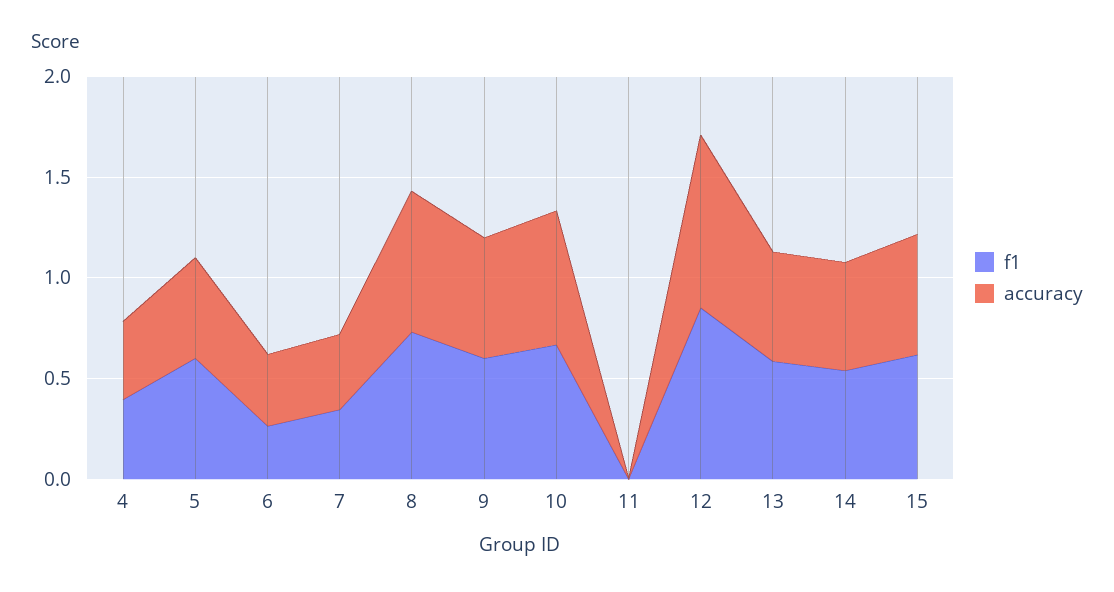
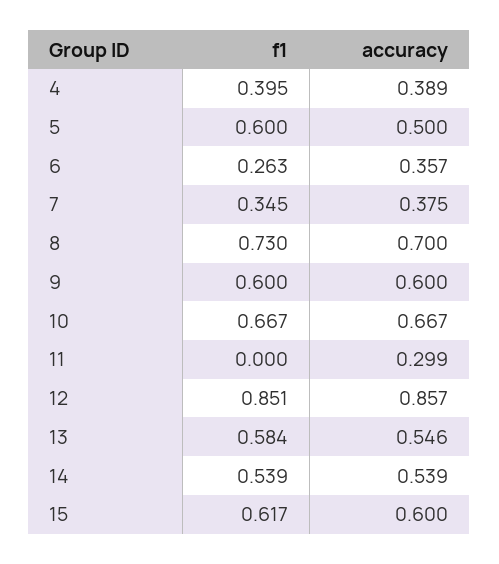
  {
    "f1": {
      "4": 0.395,
      "5": 0.6,
      "6": 0.263,
      "7": 0.345,
      "8": 0.73,
      "9": 0.6,
      "10": 0.667,
      "11": 0,
      "12": 0.851,
      "13": 0.584,
      "14": 0.539,
      "15": 0.617
    },
    "accuracy": {
      "4": 0.389,
      "5": 0.5,
      "6": 0.357,
      "7": 0.375,
      "8": 0.7,
      "9": 0.6,
      "10": 0.667,
-     "11": 0,
+     "11": 0.299,
      "12": 0.857,
      "13": 0.546,
      "14": 0.539,
      "15": 0.6
    }
  }

